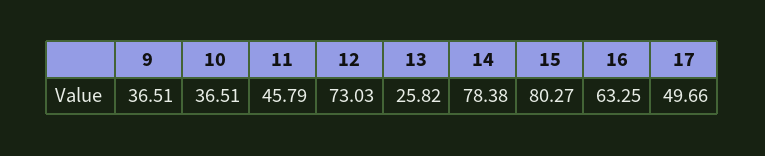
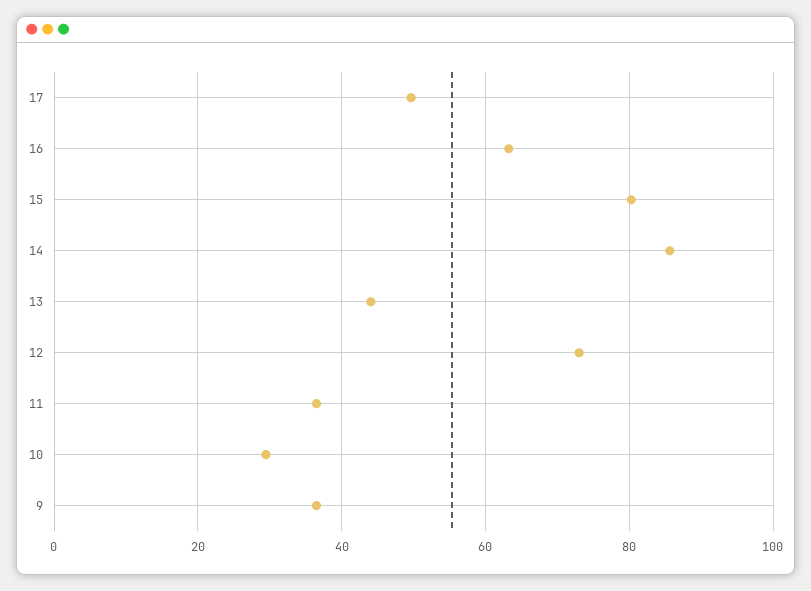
  {
    "9": 36.51,
-   "10": 36.51,
+   "10": 30,
-   "11": 45.79,
+   "11": 36,
    "12": 73.03,
-   "13": 25.82,
+   "13": 44,
-   "14": 78.38,
+   "14": 86,
    "15": 80.27,
    "16": 63.25,
    "17": 49.66
  }

